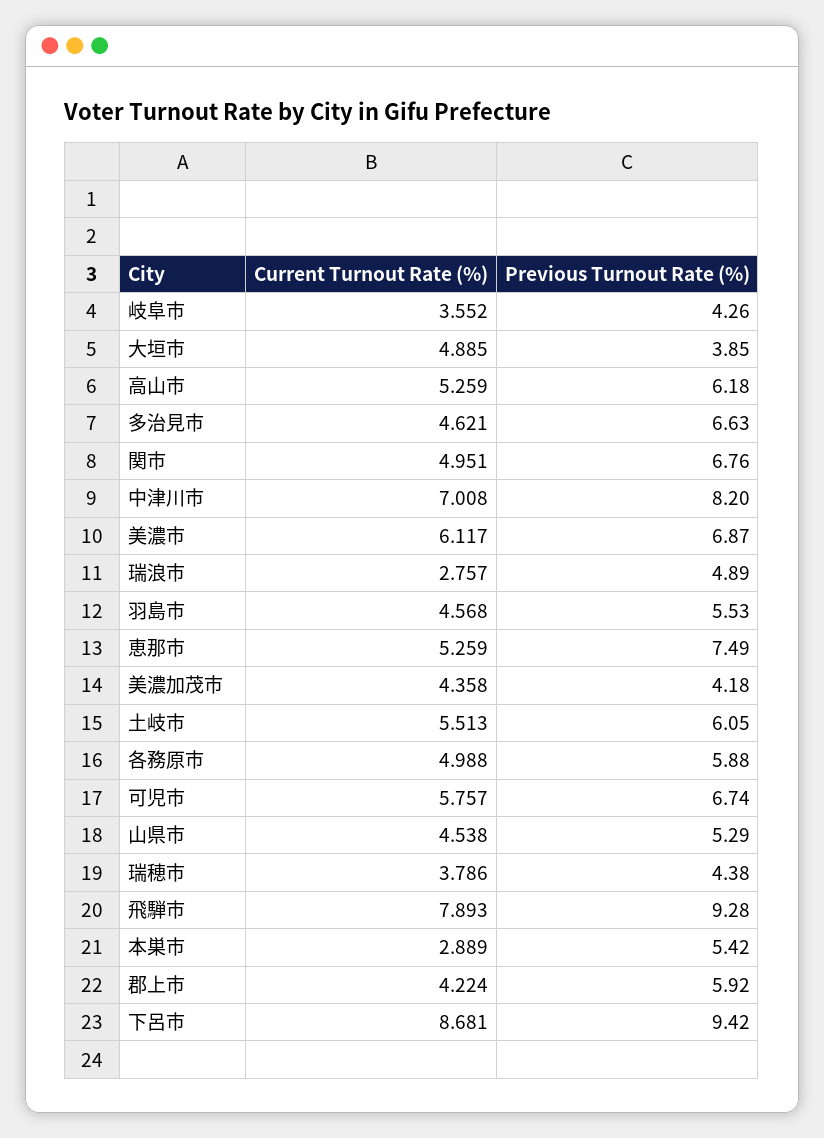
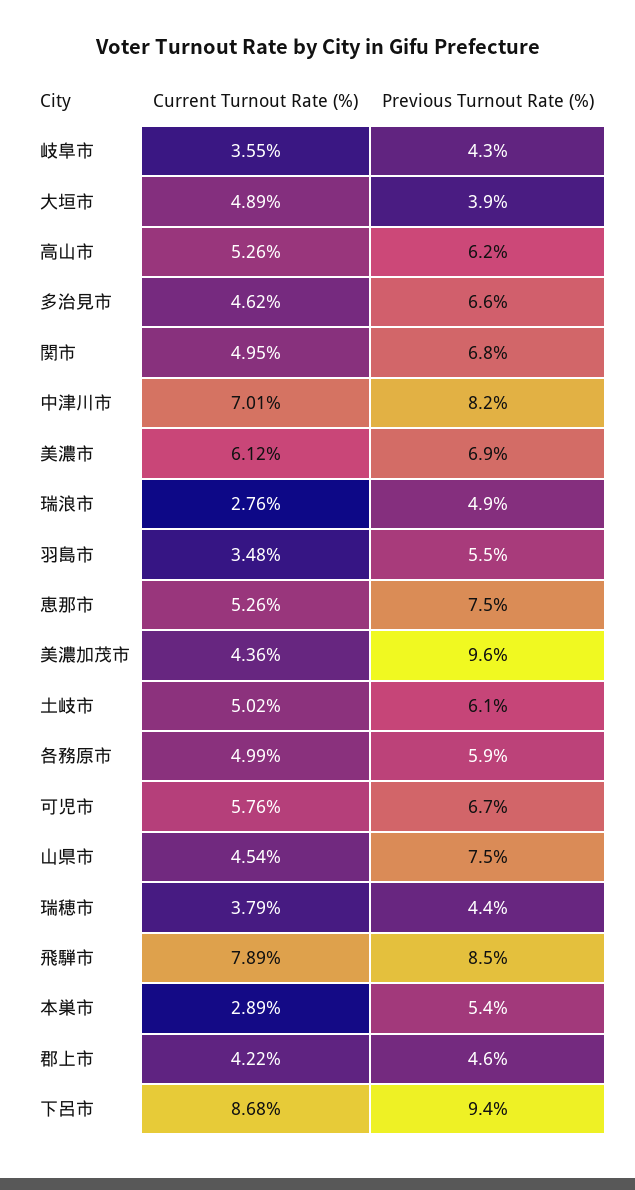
  {
    "Current Turnout Rate (%)": {
      "岐阜市": 3.552,
      "大垣市": 4.885,
      "高山市": 5.259,
      "多治見市": 4.621,
      "関市": 4.951,
      "中津川市": 7.008,
      "美濃市": 6.117,
      "瑞浪市": 2.757,
-     "羽島市": 4.568,
+     "羽島市": 3.48,
      "恵那市": 5.259,
      "美濃加茂市": 4.358,
-     "土岐市": 5.513,
+     "土岐市": 5.02,
      "各務原市": 4.988,
      "可児市": 5.757,
      "山県市": 4.538,
      "瑞穂市": 3.786,
      "飛騨市": 7.893,
      "本巣市": 2.889,
      "郡上市": 4.224,
      "下呂市": 8.681
    },
    "Previous Turnout Rate (%)": {
      "岐阜市": 4.26,
      "大垣市": 3.85,
      "高山市": 6.18,
      "多治見市": 6.63,
      "関市": 6.76,
      "中津川市": 8.2,
      "美濃市": 6.87,
      "瑞浪市": 4.89,
      "羽島市": 5.53,
      "恵那市": 7.49,
-     "美濃加茂市": 4.18,
+     "美濃加茂市": 9.6,
      "土岐市": 6.05,
      "各務原市": 5.88,
      "可児市": 6.74,
-     "山県市": 5.29,
+     "山県市": 7.5,
      "瑞穂市": 4.38,
-     "飛騨市": 9.28,
+     "飛騨市": 8.5,
      "本巣市": 5.42,
-     "郡上市": 5.92,
+     "郡上市": 4.6,
      "下呂市": 9.42
    }
  }

